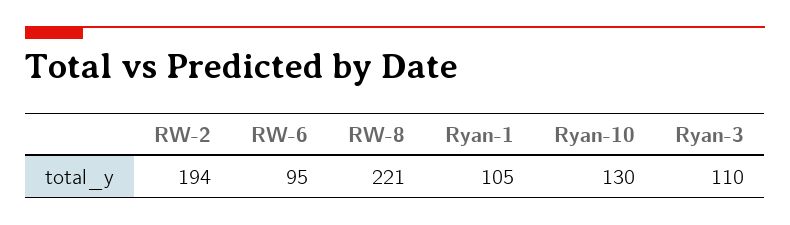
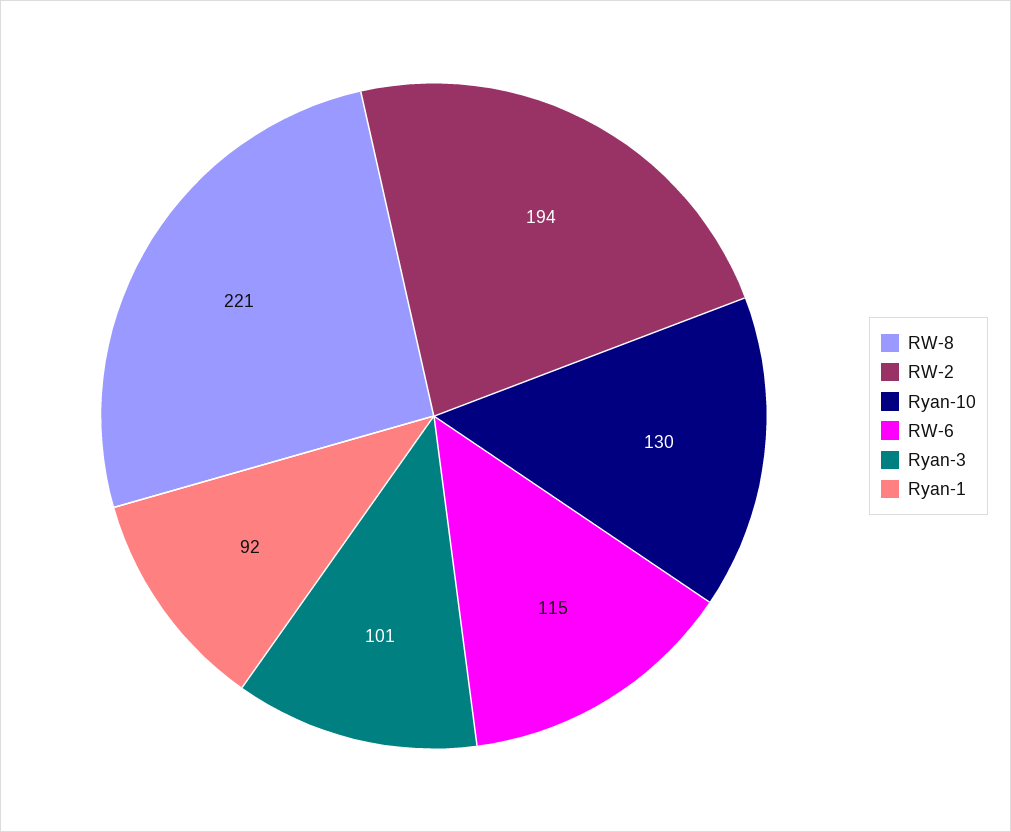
  {
    "RW-2": 194,
-   "RW-6": 95,
+   "RW-6": 115,
    "RW-8": 221,
-   "Ryan-1": 105,
+   "Ryan-1": 92,
    "Ryan-10": 130,
-   "Ryan-3": 110
+   "Ryan-3": 101
  }

